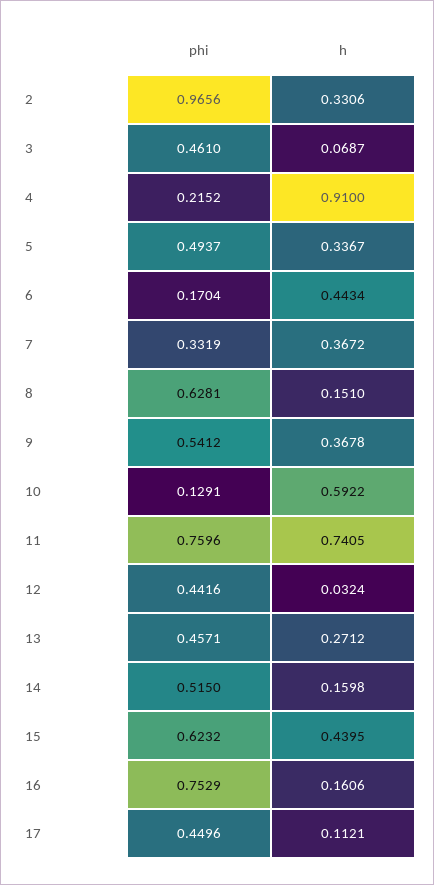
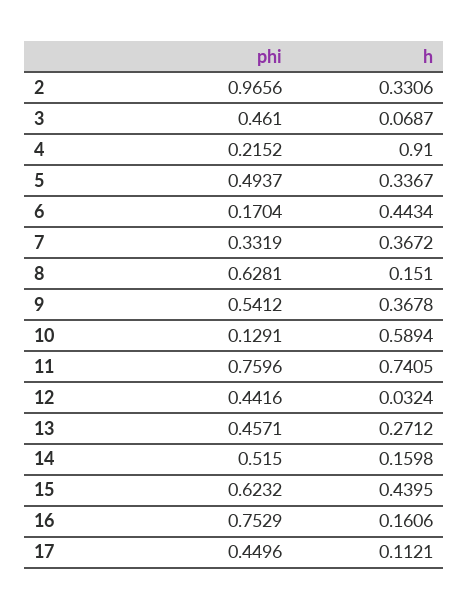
  {
    "phi": {
      "2": 0.9656,
      "3": 0.461,
      "4": 0.2152,
      "5": 0.4937,
      "6": 0.1704,
      "7": 0.3319,
      "8": 0.6281,
      "9": 0.5412,
      "10": 0.1291,
      "11": 0.7596,
      "12": 0.4416,
      "13": 0.4571,
      "14": 0.515,
      "15": 0.6232,
      "16": 0.7529,
      "17": 0.4496
    },
    "h": {
      "2": 0.3306,
      "3": 0.0687,
      "4": 0.91,
      "5": 0.3367,
      "6": 0.4434,
      "7": 0.3672,
      "8": 0.151,
      "9": 0.3678,
-     "10": 0.5922,
+     "10": 0.5894,
      "11": 0.7405,
      "12": 0.0324,
      "13": 0.2712,
      "14": 0.1598,
      "15": 0.4395,
      "16": 0.1606,
      "17": 0.1121
    }
  }

